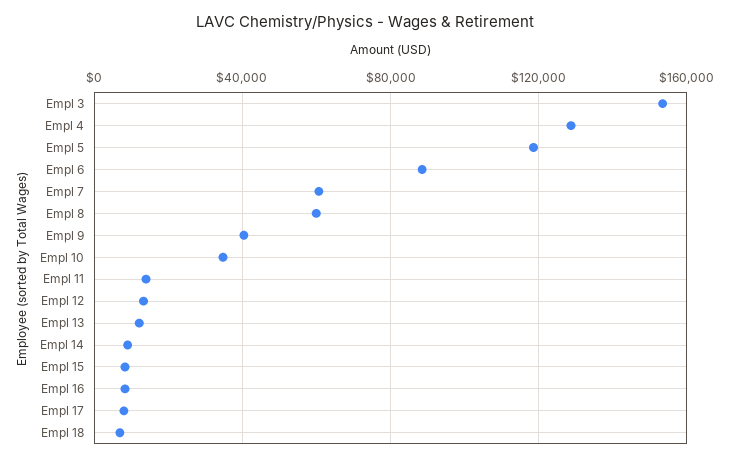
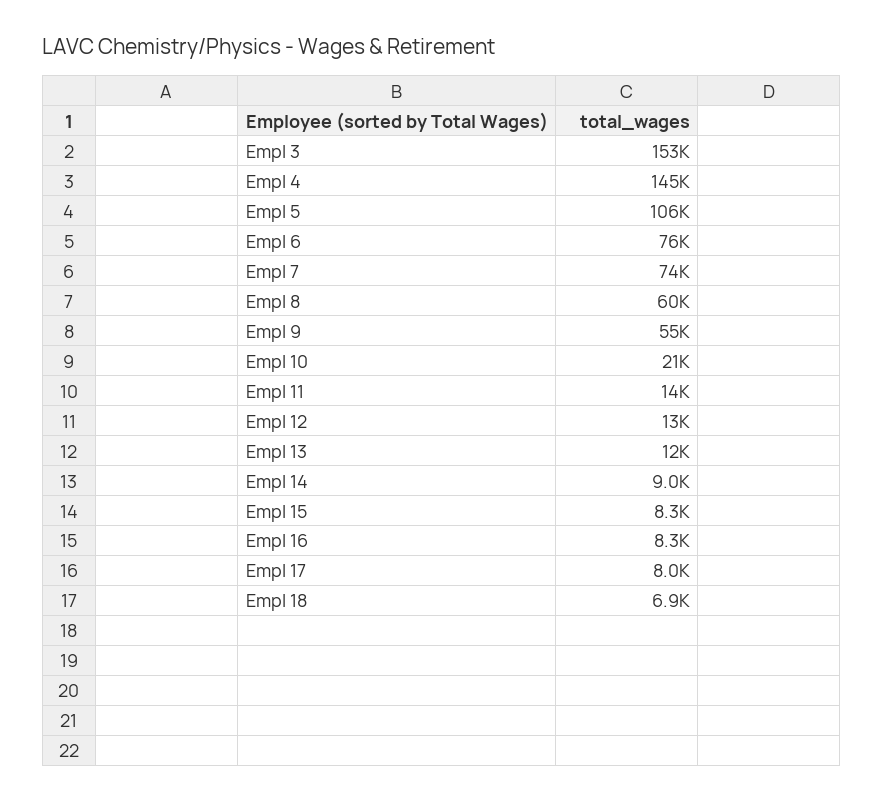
  {
    "Empl 3": 153000,
-   "Empl 4": 130000,
+   "Empl 4": 145000,
-   "Empl 5": 120000,
+   "Empl 5": 106000,
-   "Empl 6": 90000,
+   "Empl 6": 76000,
-   "Empl 7": 60000,
+   "Empl 7": 74000,
    "Empl 8": 60000,
-   "Empl 9": 40000,
+   "Empl 9": 55000,
-   "Empl 10": 35000,
+   "Empl 10": 21000,
    "Empl 11": 14000,
    "Empl 12": 13000,
    "Empl 13": 12000,
    "Empl 14": 9000,
    "Empl 15": 8300,
    "Empl 16": 8300,
    "Empl 17": 8000,
    "Empl 18": 6900
  }

